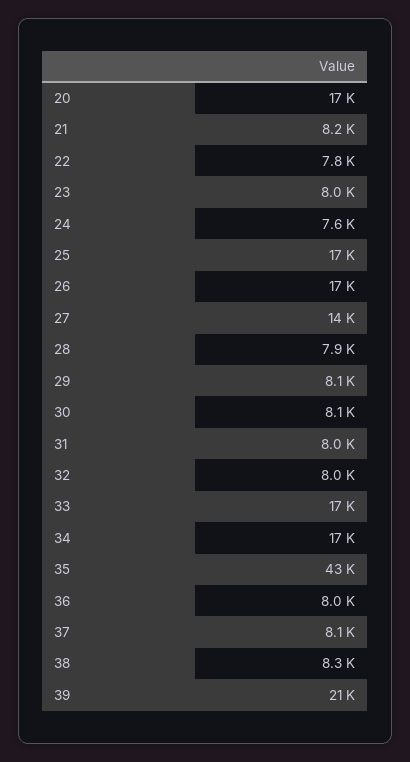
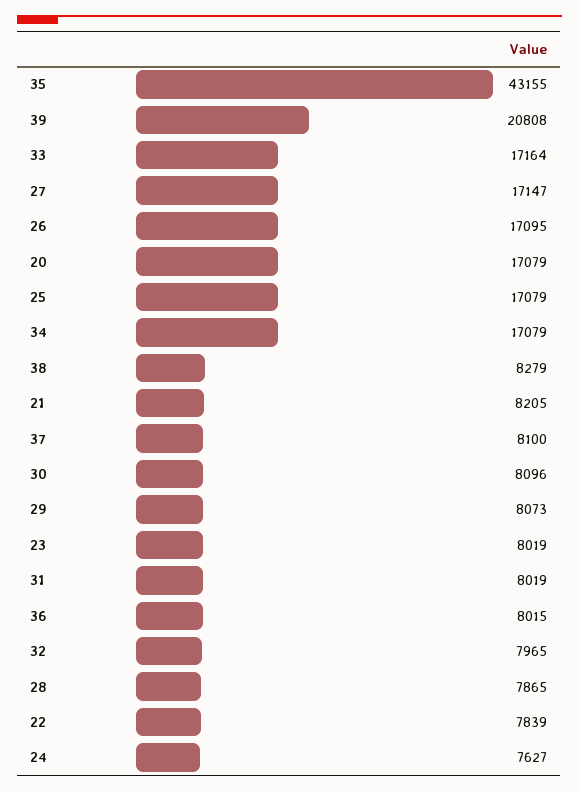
  {
    "20": 17079,
    "21": 8205,
    "22": 7839,
    "23": 8019,
    "24": 7627,
    "25": 17079,
    "26": 17095,
-   "27": 14000,
+   "27": 17147,
    "28": 7865,
    "29": 8073,
    "30": 8096,
    "31": 8019,
    "32": 7965,
    "33": 17164,
    "34": 17079,
    "35": 43155,
    "36": 8015,
    "37": 8100,
    "38": 8279,
    "39": 20808
  }

